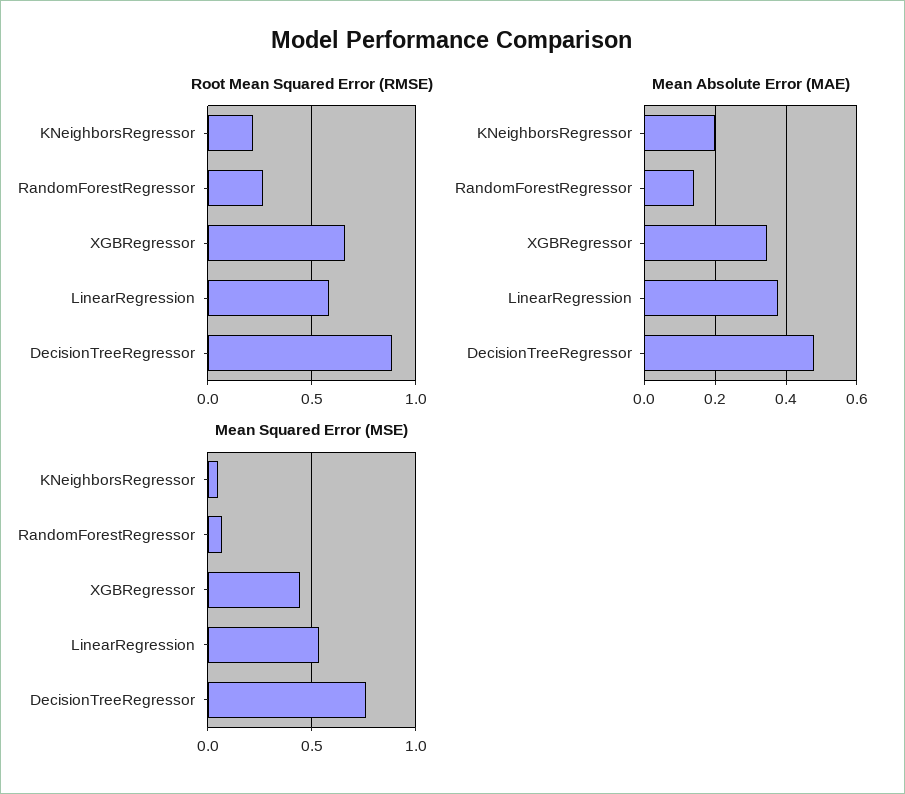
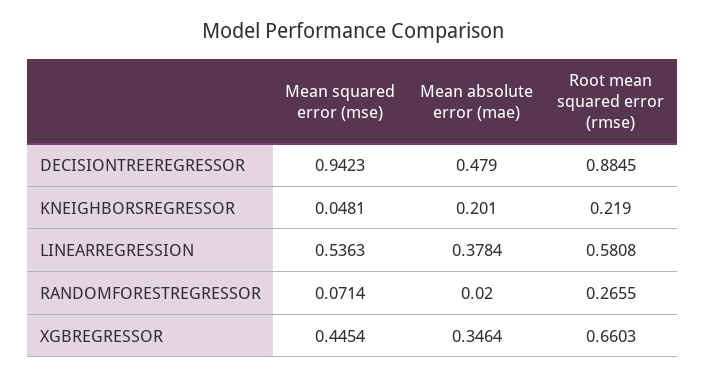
  {
    "Root Mean Squared Error (RMSE)": {
      "KNeighborsRegressor": 0.219,
      "RandomForestRegressor": 0.2655,
      "XGBRegressor": 0.6603,
      "LinearRegression": 0.5808,
      "DecisionTreeRegressor": 0.8845
    },
    "Mean Absolute Error (MAE)": {
      "KNeighborsRegressor": 0.201,
-     "RandomForestRegressor": 0.14,
+     "RandomForestRegressor": 0.02,
      "XGBRegressor": 0.3464,
      "LinearRegression": 0.3784,
      "DecisionTreeRegressor": 0.479
    },
    "Mean Squared Error (MSE)": {
      "KNeighborsRegressor": 0.0481,
      "RandomForestRegressor": 0.0714,
      "XGBRegressor": 0.4454,
      "LinearRegression": 0.5363,
-     "DecisionTreeRegressor": 0.75
+     "DecisionTreeRegressor": 0.9423
    }
  }

